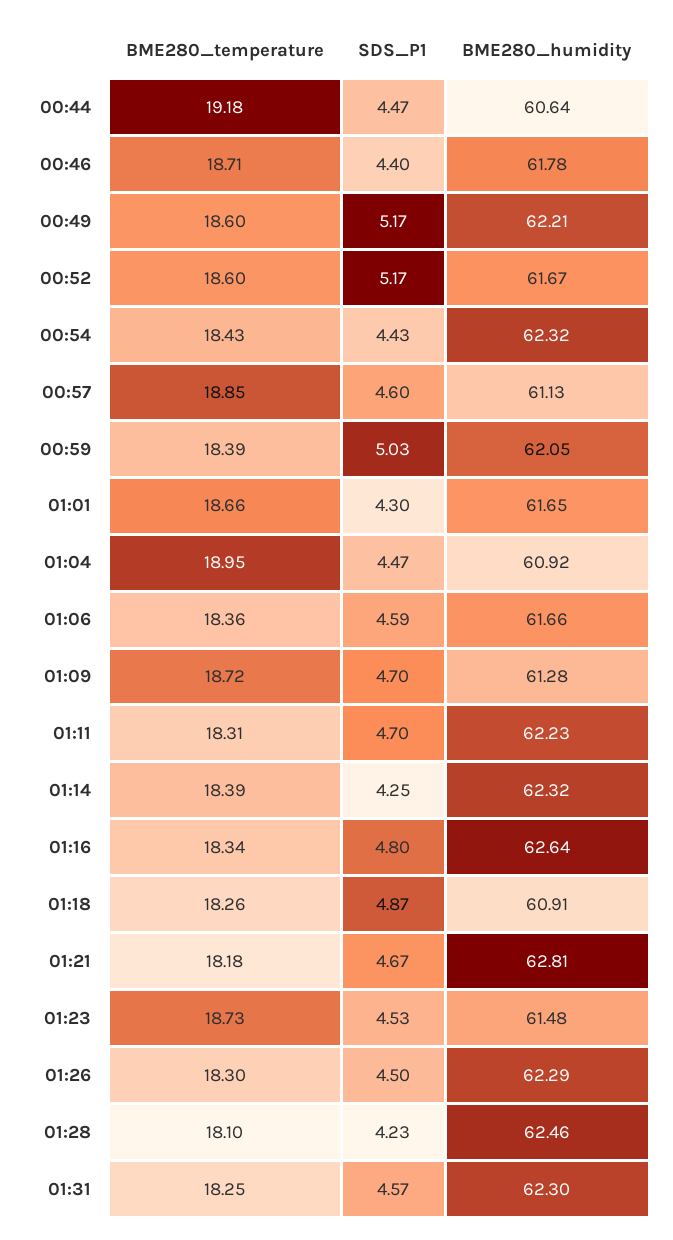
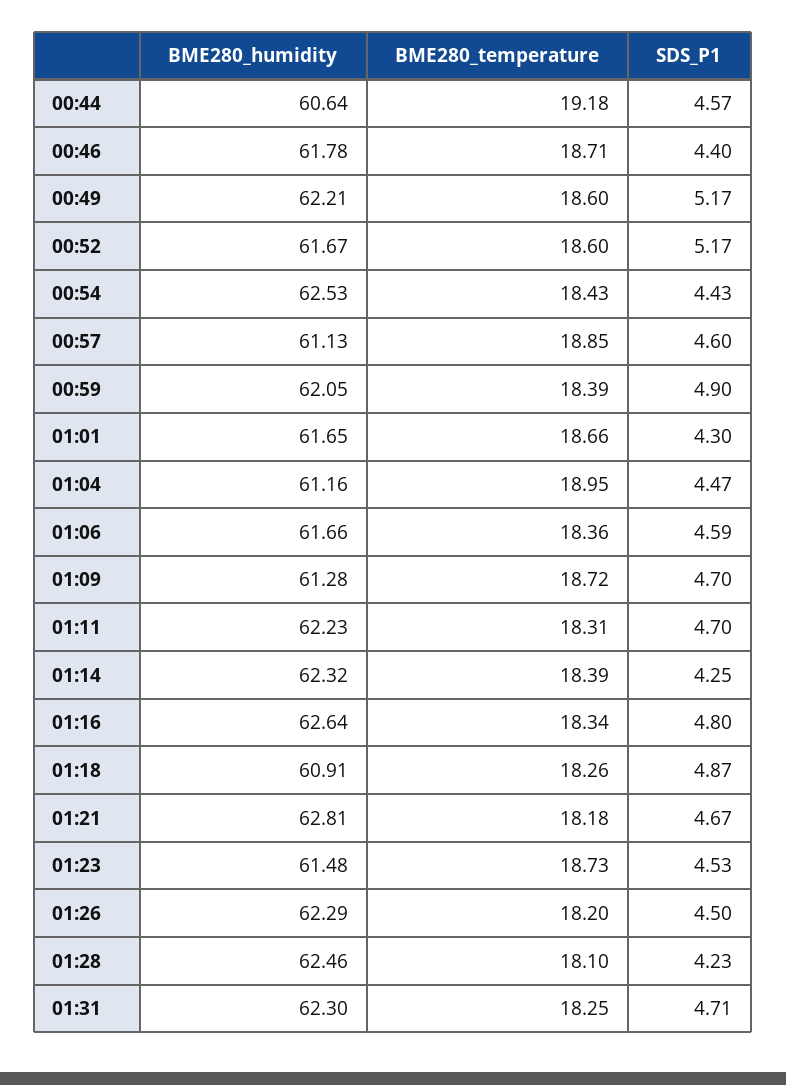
  {
    "BME280_temperature": {
      "00:44": 19.18,
      "00:46": 18.71,
      "00:49": 18.6,
      "00:52": 18.6,
      "00:54": 18.43,
      "00:57": 18.85,
      "00:59": 18.39,
      "01:01": 18.66,
      "01:04": 18.95,
      "01:06": 18.36,
      "01:09": 18.72,
      "01:11": 18.31,
      "01:14": 18.39,
      "01:16": 18.34,
      "01:18": 18.26,
      "01:21": 18.18,
      "01:23": 18.73,
-     "01:26": 18.3,
+     "01:26": 18.2,
      "01:28": 18.1,
      "01:31": 18.25
    },
    "SDS_P1": {
-     "00:44": 4.47,
+     "00:44": 4.57,
      "00:46": 4.4,
      "00:49": 5.17,
      "00:52": 5.17,
      "00:54": 4.43,
      "00:57": 4.6,
-     "00:59": 5.03,
+     "00:59": 4.9,
      "01:01": 4.3,
      "01:04": 4.47,
      "01:06": 4.59,
      "01:09": 4.7,
      "01:11": 4.7,
      "01:14": 4.25,
      "01:16": 4.8,
      "01:18": 4.87,
      "01:21": 4.67,
      "01:23": 4.53,
      "01:26": 4.5,
      "01:28": 4.23,
-     "01:31": 4.57
+     "01:31": 4.71
    },
    "BME280_humidity": {
      "00:44": 60.64,
      "00:46": 61.78,
      "00:49": 62.21,
      "00:52": 61.67,
-     "00:54": 62.32,
+     "00:54": 62.53,
      "00:57": 61.13,
      "00:59": 62.05,
      "01:01": 61.65,
-     "01:04": 60.92,
+     "01:04": 61.16,
      "01:06": 61.66,
      "01:09": 61.28,
      "01:11": 62.23,
      "01:14": 62.32,
      "01:16": 62.64,
      "01:18": 60.91,
      "01:21": 62.81,
      "01:23": 61.48,
      "01:26": 62.29,
      "01:28": 62.46,
      "01:31": 62.3
    }
  }

